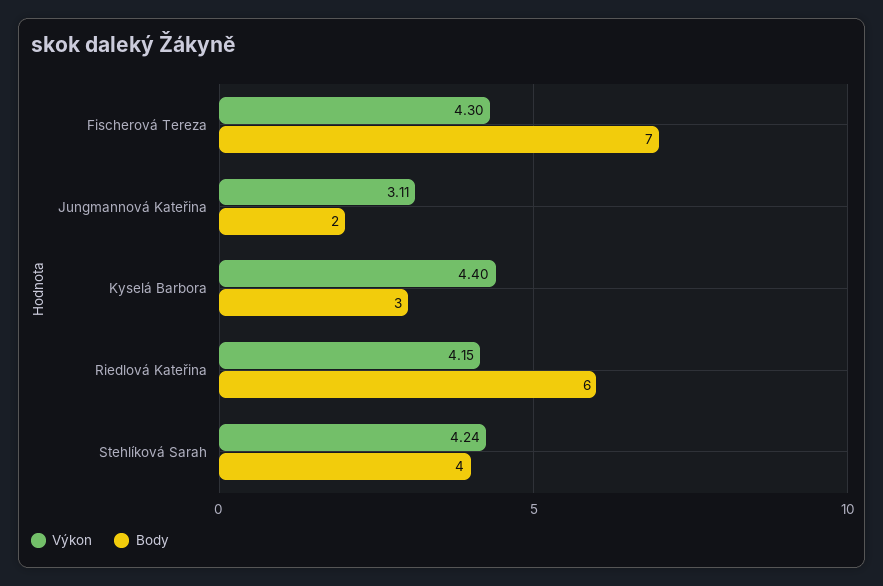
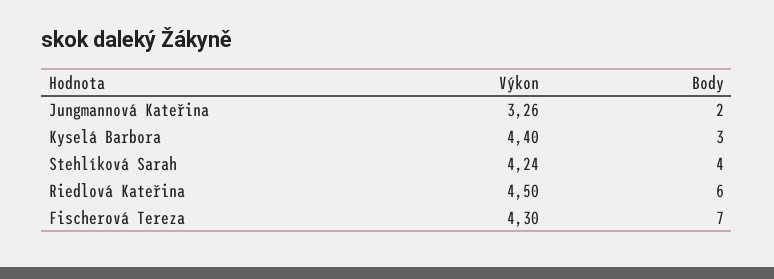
  {
    "Výkon": {
      "Fischerová Tereza": 4.3,
-     "Jungmannová Kateřina": 3.11,
+     "Jungmannová Kateřina": 3.26,
      "Kyselá Barbora": 4.4,
-     "Riedlová Kateřina": 4.15,
+     "Riedlová Kateřina": 4.5,
      "Stehlíková Sarah": 4.24
    },
    "Body": {
      "Fischerová Tereza": 7,
      "Jungmannová Kateřina": 2,
      "Kyselá Barbora": 3,
      "Riedlová Kateřina": 6,
      "Stehlíková Sarah": 4
    }
  }

